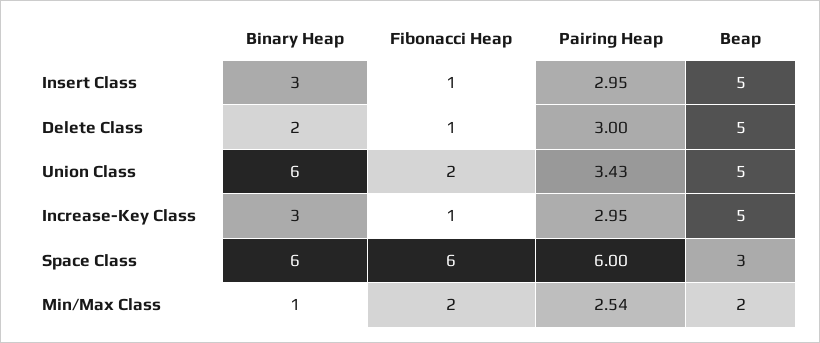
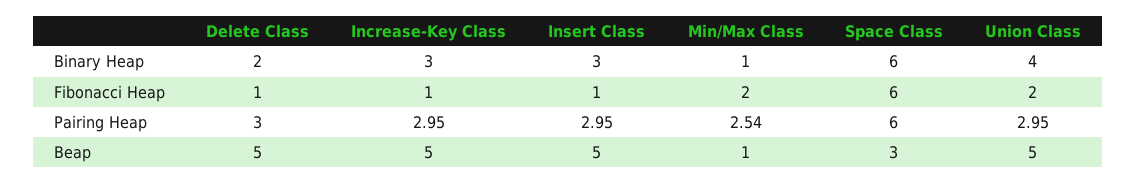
  {
    "Binary Heap": {
      "Insert Class": 3,
      "Delete Class": 2,
-     "Union Class": 6,
+     "Union Class": 4,
      "Increase-Key Class": 3,
      "Space Class": 6,
      "Min/Max Class": 1
    },
    "Fibonacci Heap": {
      "Insert Class": 1,
      "Delete Class": 1,
      "Union Class": 2,
      "Increase-Key Class": 1,
      "Space Class": 6,
      "Min/Max Class": 2
    },
    "Pairing Heap": {
      "Insert Class": 2.95,
      "Delete Class": 3,
-     "Union Class": 3.43,
+     "Union Class": 2.95,
      "Increase-Key Class": 2.95,
      "Space Class": 6,
      "Min/Max Class": 2.54
    },
    "Beap": {
      "Insert Class": 5,
      "Delete Class": 5,
      "Union Class": 5,
      "Increase-Key Class": 5,
      "Space Class": 3,
-     "Min/Max Class": 2
+     "Min/Max Class": 1
    }
  }

